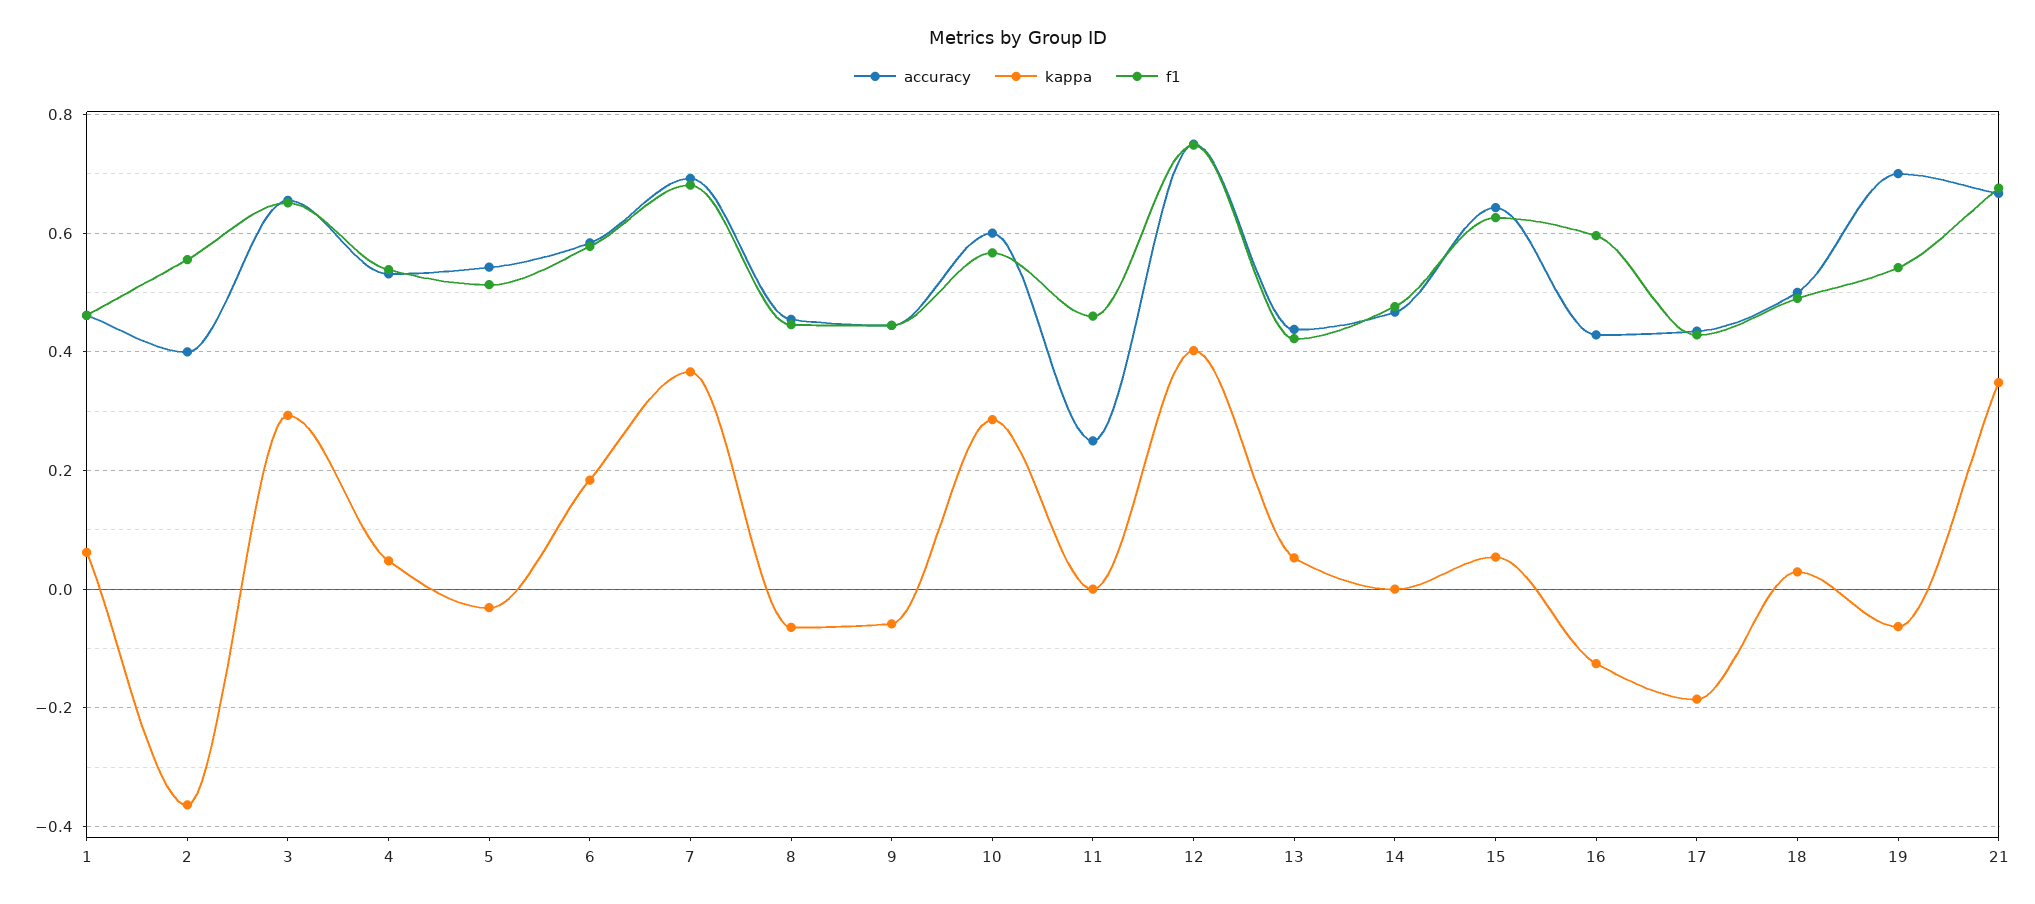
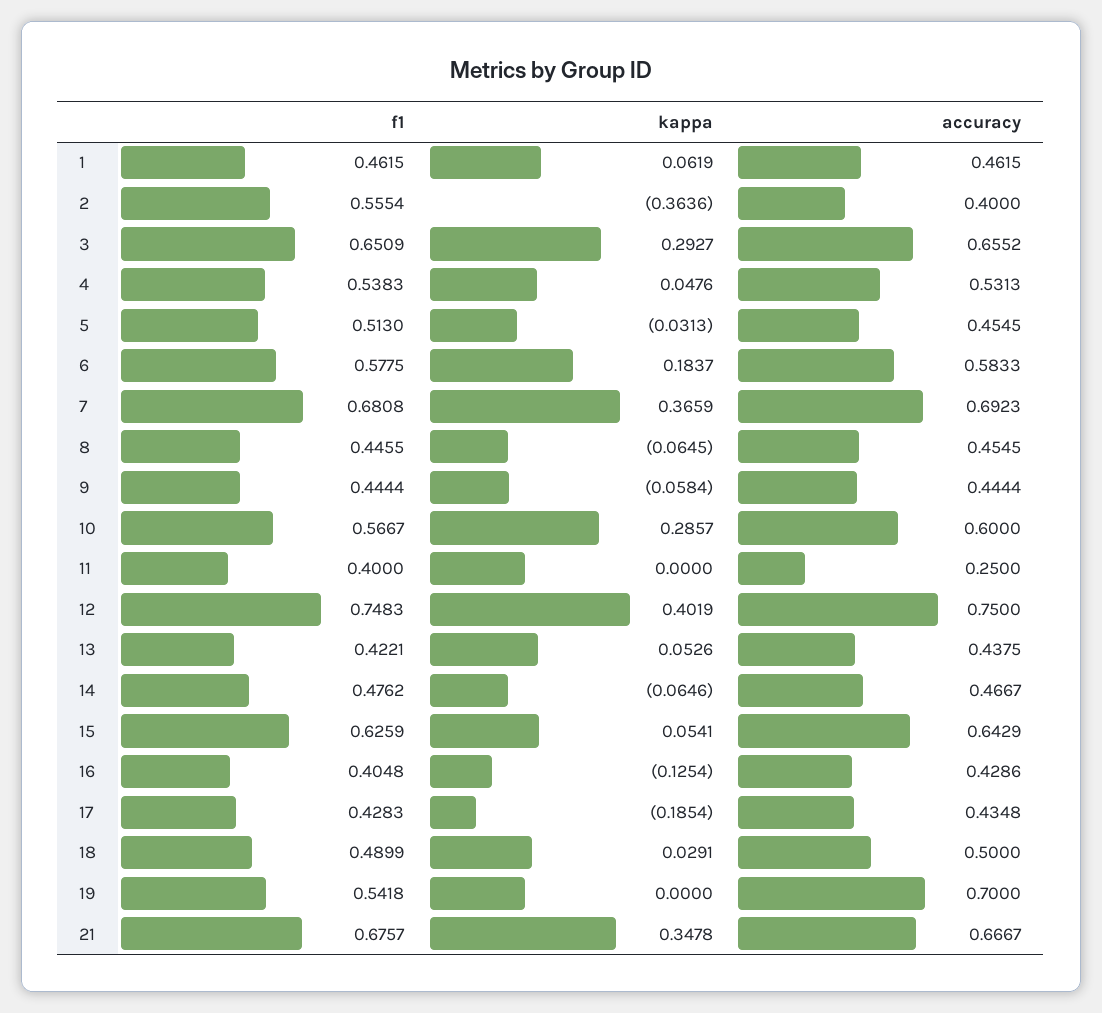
  {
    "accuracy": {
      "1": 0.4615,
      "2": 0.4,
      "3": 0.6552,
      "4": 0.5313,
-     "5": 0.54,
+     "5": 0.4545,
      "6": 0.5833,
      "7": 0.6923,
      "8": 0.4545,
      "9": 0.4444,
      "10": 0.6,
      "11": 0.25,
      "12": 0.75,
      "13": 0.4375,
      "14": 0.4667,
      "15": 0.6429,
      "16": 0.4286,
      "17": 0.4348,
      "18": 0.5,
      "19": 0.7,
      "21": 0.6667
    },
    "kappa": {
      "1": 0.0619,
      "2": -0.3636,
      "3": 0.2927,
      "4": 0.0476,
      "5": -0.0313,
      "6": 0.1837,
      "7": 0.3659,
      "8": -0.0645,
      "9": -0.0584,
      "10": 0.2857,
      "11": 0,
      "12": 0.4019,
      "13": 0.0526,
-     "14": 0,
+     "14": -0.0646,
      "15": 0.0541,
      "16": -0.1254,
      "17": -0.1854,
      "18": 0.0291,
-     "19": -0.06,
+     "19": 0,
      "21": 0.3478
    },
    "f1": {
      "1": 0.4615,
      "2": 0.5554,
      "3": 0.6509,
      "4": 0.5383,
      "5": 0.513,
      "6": 0.5775,
      "7": 0.6808,
      "8": 0.4455,
      "9": 0.4444,
      "10": 0.5667,
-     "11": 0.46,
+     "11": 0.4,
      "12": 0.7483,
      "13": 0.4221,
      "14": 0.4762,
      "15": 0.6259,
-     "16": 0.6,
+     "16": 0.4048,
      "17": 0.4283,
      "18": 0.4899,
      "19": 0.5418,
      "21": 0.6757
    }
  }

